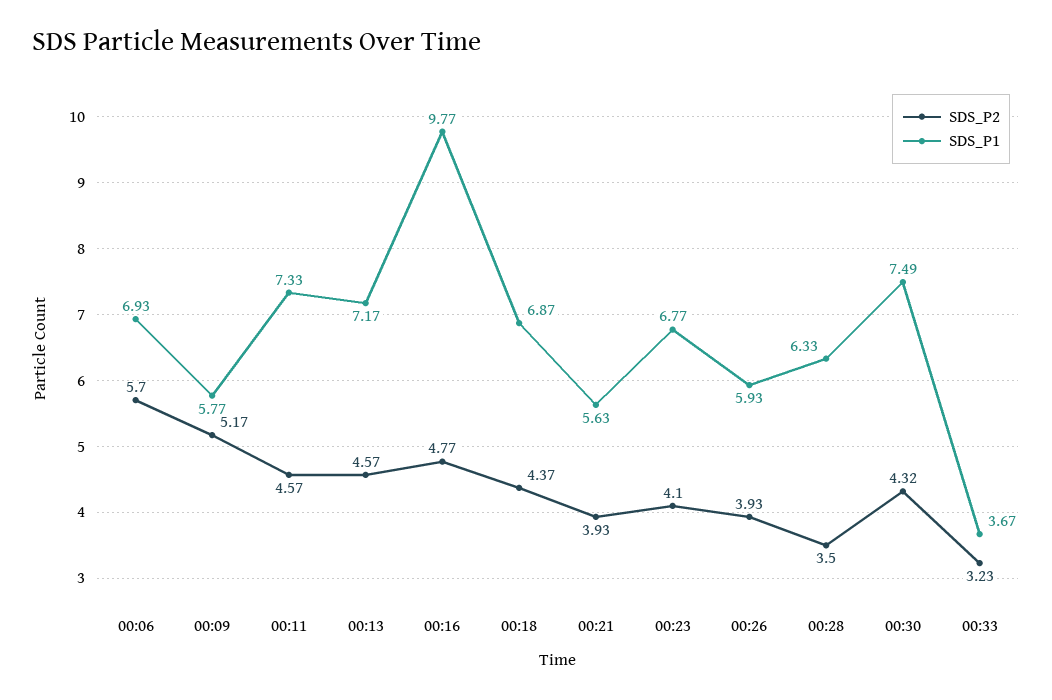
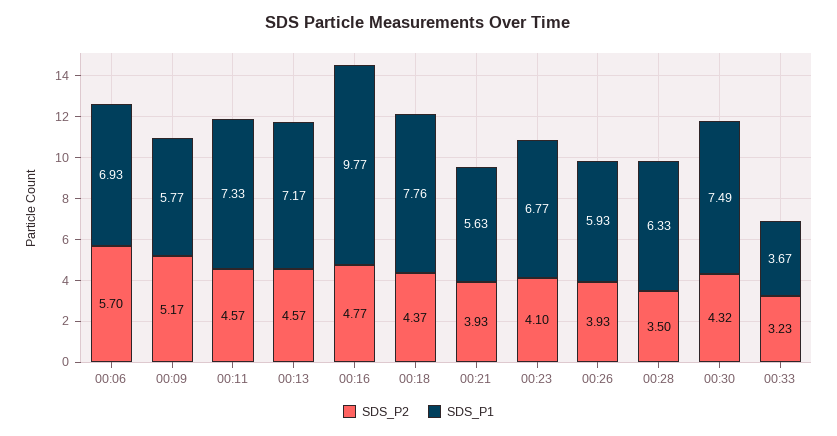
  {
    "SDS_P2": {
      "00:06": 5.7,
      "00:09": 5.17,
      "00:11": 4.57,
      "00:13": 4.57,
      "00:16": 4.77,
      "00:18": 4.37,
      "00:21": 3.93,
      "00:23": 4.1,
      "00:26": 3.93,
      "00:28": 3.5,
      "00:30": 4.32,
      "00:33": 3.23
    },
    "SDS_P1": {
      "00:06": 6.93,
      "00:09": 5.77,
      "00:11": 7.33,
      "00:13": 7.17,
      "00:16": 9.77,
-     "00:18": 6.87,
+     "00:18": 7.76,
      "00:21": 5.63,
      "00:23": 6.77,
      "00:26": 5.93,
      "00:28": 6.33,
      "00:30": 7.49,
      "00:33": 3.67
    }
  }

